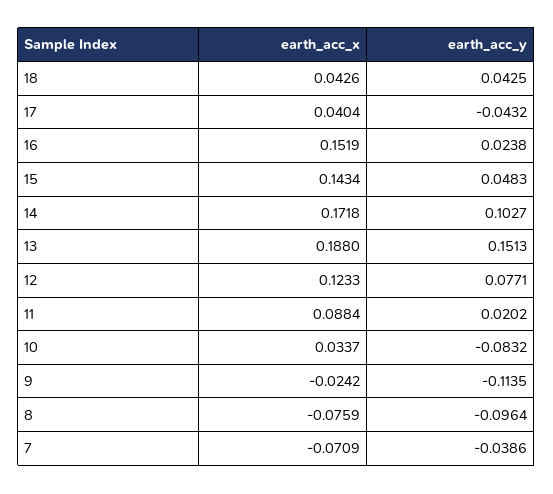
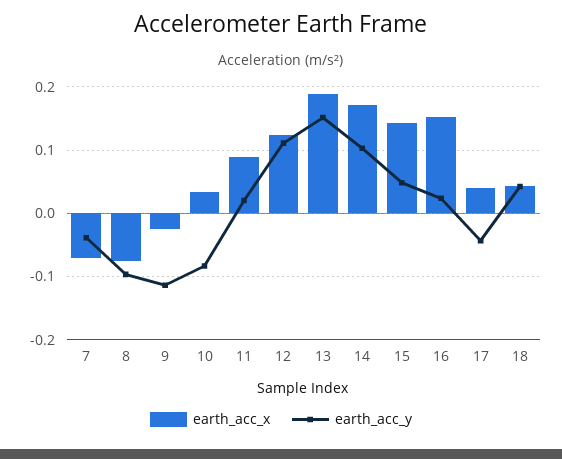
  {
    "earth_acc_x": {
      "18": 0.0426,
      "17": 0.0404,
      "16": 0.1519,
      "15": 0.1434,
      "14": 0.1718,
      "13": 0.188,
      "12": 0.1233,
      "11": 0.0884,
      "10": 0.0337,
      "9": -0.0242,
      "8": -0.0759,
      "7": -0.0709
    },
    "earth_acc_y": {
      "18": 0.0425,
      "17": -0.0432,
      "16": 0.0238,
      "15": 0.0483,
      "14": 0.1027,
      "13": 0.1513,
-     "12": 0.0771,
+     "12": 0.11,
      "11": 0.0202,
      "10": -0.0832,
      "9": -0.1135,
      "8": -0.0964,
      "7": -0.0386
    }
  }

